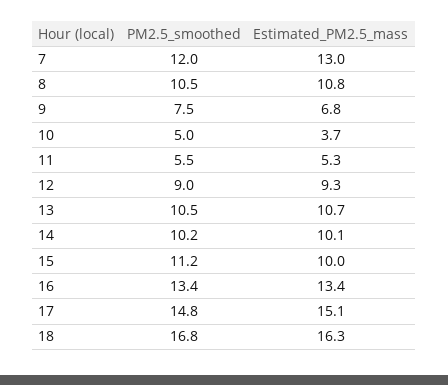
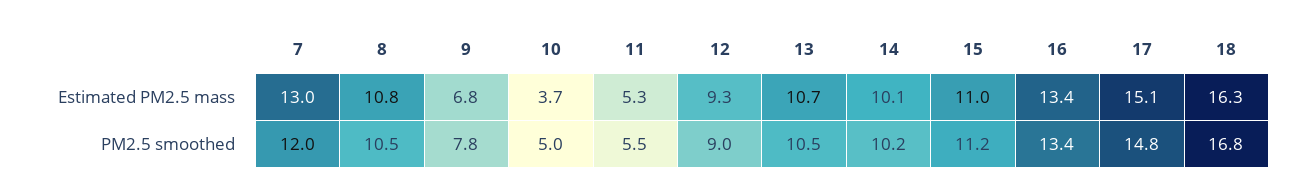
  {
    "PM2.5_smoothed": {
      "7": 12,
      "8": 10.5,
-     "9": 7.5,
+     "9": 7.8,
      "10": 5,
      "11": 5.5,
      "12": 9,
      "13": 10.5,
      "14": 10.2,
      "15": 11.2,
      "16": 13.4,
      "17": 14.8,
      "18": 16.8
    },
    "Estimated_PM2.5_mass": {
      "7": 13,
      "8": 10.8,
      "9": 6.8,
      "10": 3.7,
      "11": 5.3,
      "12": 9.3,
      "13": 10.7,
      "14": 10.1,
-     "15": 10,
+     "15": 11,
      "16": 13.4,
      "17": 15.1,
      "18": 16.3
    }
  }

